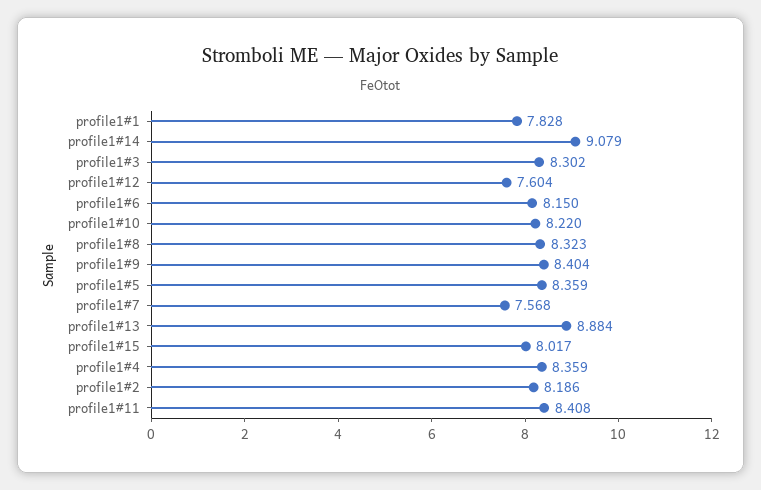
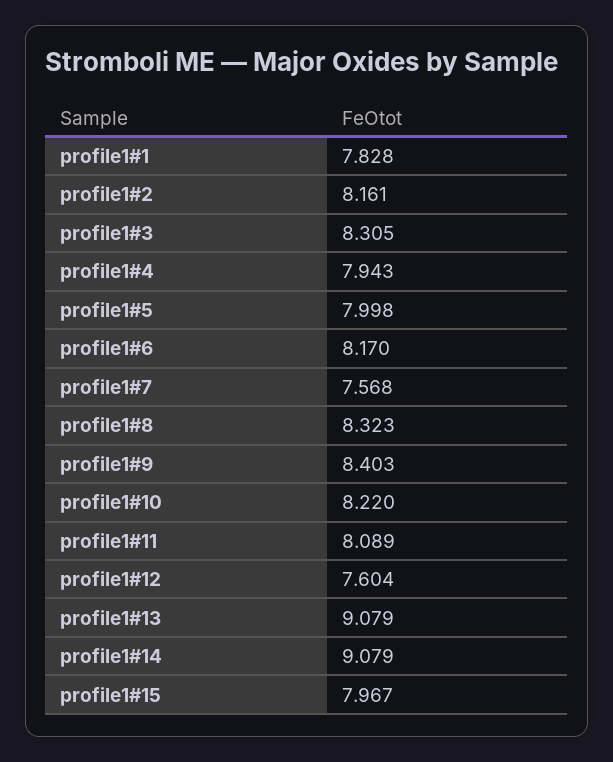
  {
    "profile1#1": 7.828,
    "profile1#14": 9.079,
-   "profile1#3": 8.302,
+   "profile1#3": 8.305,
    "profile1#12": 7.604,
-   "profile1#6": 8.15,
+   "profile1#6": 8.17,
    "profile1#10": 8.22,
    "profile1#8": 8.323,
-   "profile1#9": 8.404,
+   "profile1#9": 8.403,
-   "profile1#5": 8.359,
+   "profile1#5": 7.998,
    "profile1#7": 7.568,
-   "profile1#13": 8.884,
+   "profile1#13": 9.079,
-   "profile1#15": 8.017,
+   "profile1#15": 7.967,
-   "profile1#4": 8.359,
+   "profile1#4": 7.943,
-   "profile1#2": 8.186,
+   "profile1#2": 8.161,
-   "profile1#11": 8.408
+   "profile1#11": 8.089
  }

